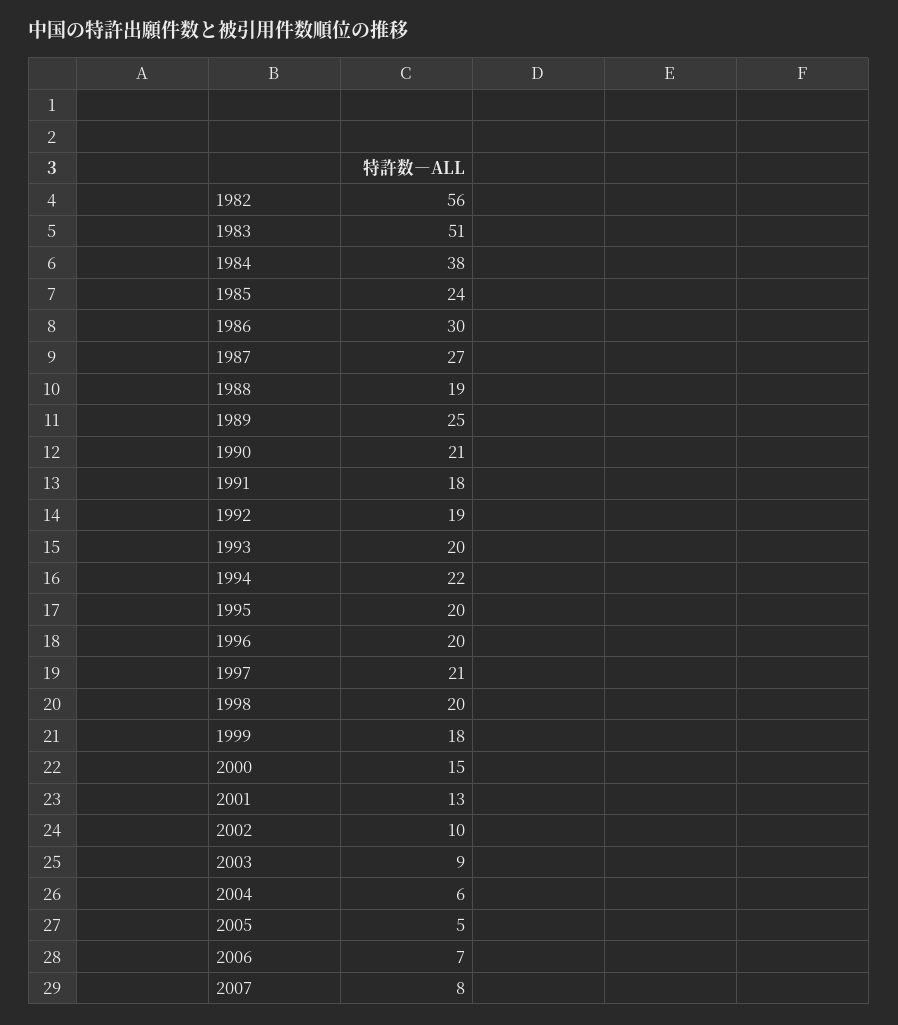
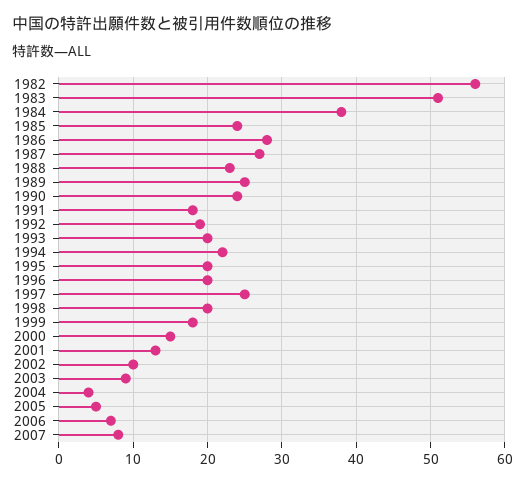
  {
    "1982": 56,
    "1983": 51,
    "1984": 38,
    "1985": 24,
-   "1986": 30,
+   "1986": 28,
    "1987": 27,
-   "1988": 19,
+   "1988": 23,
    "1989": 25,
-   "1990": 21,
+   "1990": 24,
    "1991": 18,
    "1992": 19,
    "1993": 20,
    "1994": 22,
    "1995": 20,
    "1996": 20,
-   "1997": 21,
+   "1997": 25,
    "1998": 20,
    "1999": 18,
    "2000": 15,
    "2001": 13,
    "2002": 10,
    "2003": 9,
-   "2004": 6,
+   "2004": 4,
    "2005": 5,
    "2006": 7,
    "2007": 8
  }

